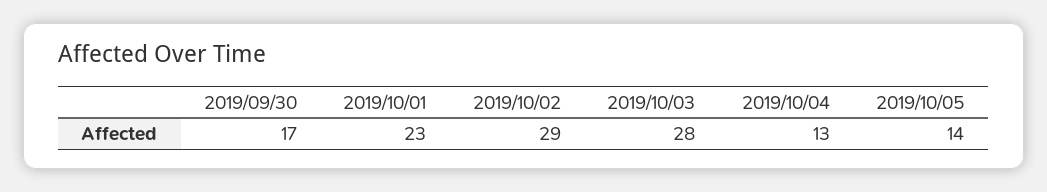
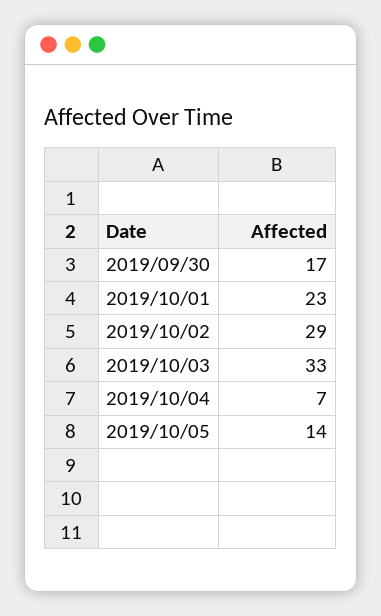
  {
    "2019/09/30": 17,
    "2019/10/01": 23,
    "2019/10/02": 29,
-   "2019/10/03": 28,
+   "2019/10/03": 33,
-   "2019/10/04": 13,
+   "2019/10/04": 7,
    "2019/10/05": 14
  }

